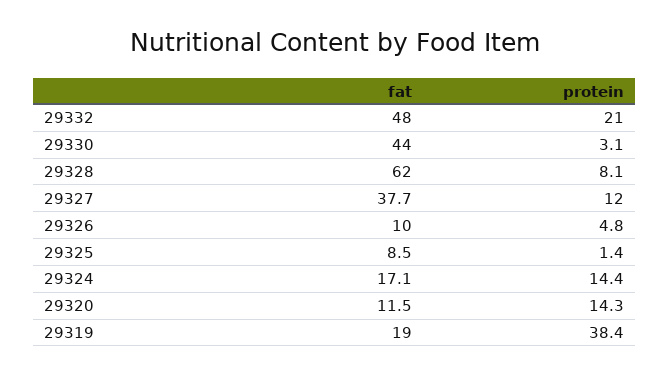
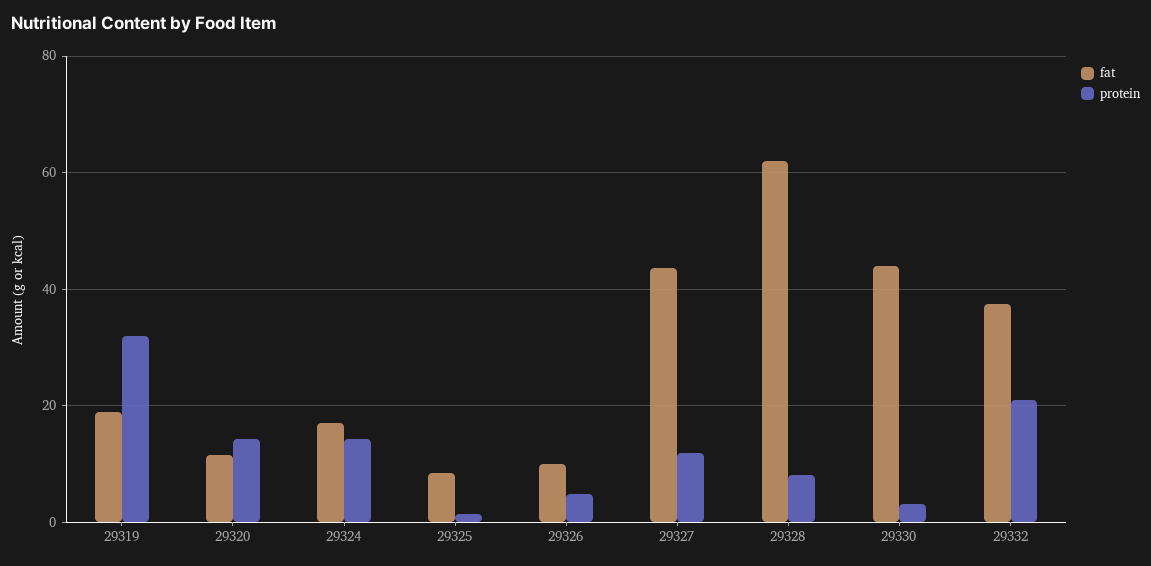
  {
    "fat": {
-     "29332": 48,
+     "29332": 38,
      "29330": 44,
      "29328": 62,
-     "29327": 37.7,
+     "29327": 44,
      "29326": 10,
      "29325": 8.5,
      "29324": 17.1,
      "29320": 11.5,
      "29319": 19
    },
    "protein": {
      "29332": 21,
      "29330": 3.1,
      "29328": 8.1,
      "29327": 12,
      "29326": 4.8,
      "29325": 1.4,
      "29324": 14.4,
      "29320": 14.3,
-     "29319": 38.4
+     "29319": 32
    }
  }

